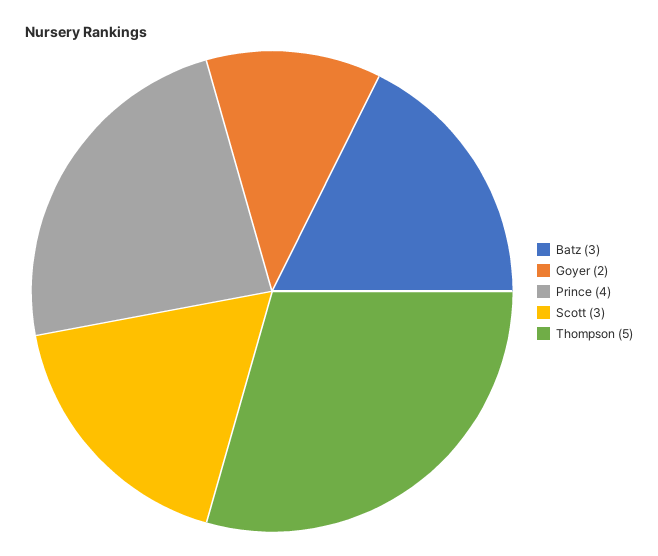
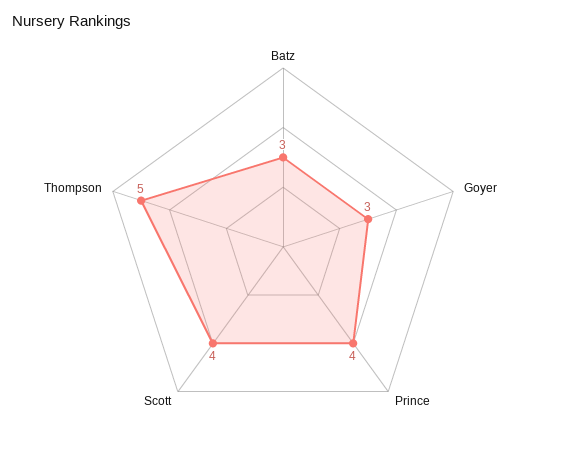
  {
    "Batz": 3,
-   "Goyer": 2,
+   "Goyer": 3,
    "Prince": 4,
-   "Scott": 3,
+   "Scott": 4,
    "Thompson": 5
  }

